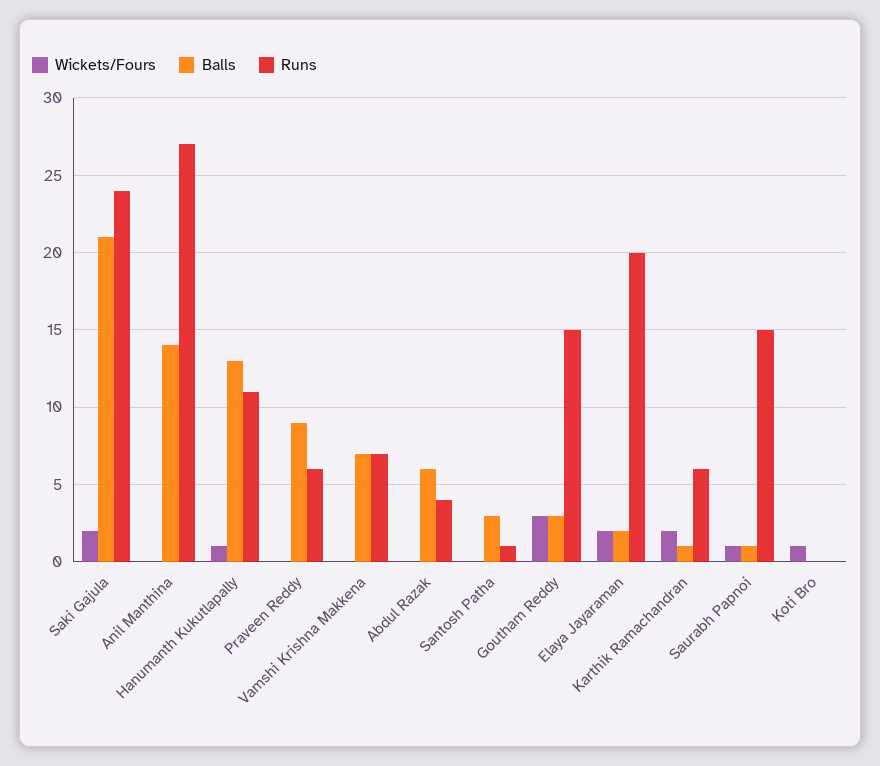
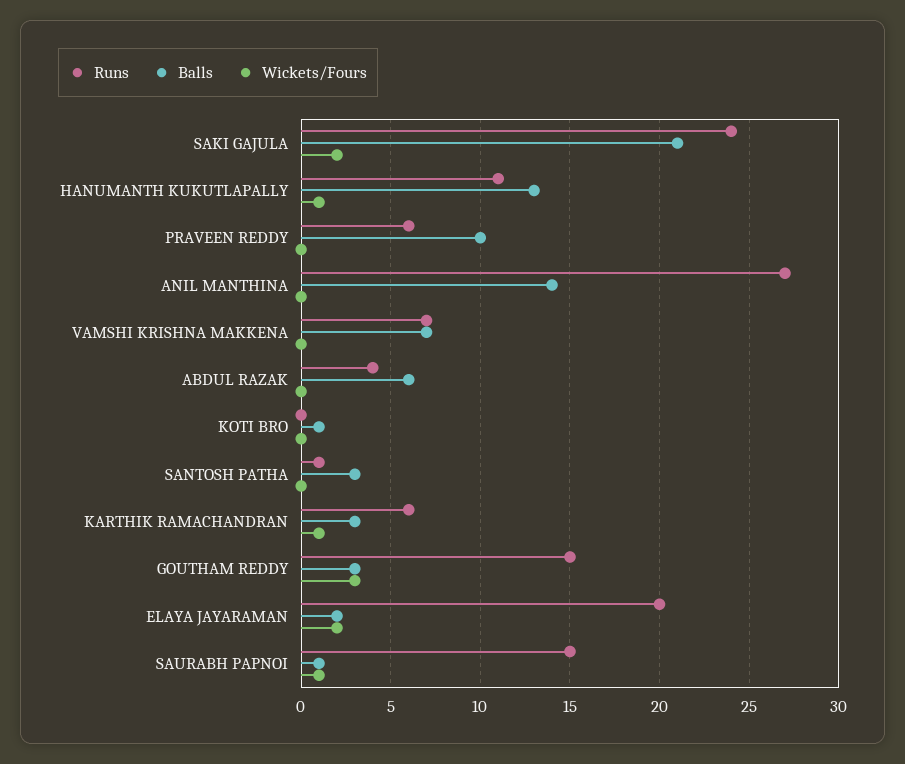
  {
    "Wickets/Fours": {
      "Saki Gajula": 2,
      "Anil Manthina": 0,
      "Hanumanth Kukutlapally": 1,
      "Praveen Reddy": 0,
      "Vamshi Krishna Makkena": 0,
      "Abdul Razak": 0,
      "Santosh Patha": 0,
      "Goutham Reddy": 3,
      "Elaya Jayaraman": 2,
-     "Karthik Ramachandran": 2,
+     "Karthik Ramachandran": 1,
      "Saurabh Papnoi": 1,
-     "Koti Bro": 1
+     "Koti Bro": 0
    },
    "Balls": {
      "Saki Gajula": 21,
      "Anil Manthina": 14,
      "Hanumanth Kukutlapally": 13,
-     "Praveen Reddy": 9,
+     "Praveen Reddy": 10,
      "Vamshi Krishna Makkena": 7,
      "Abdul Razak": 6,
      "Santosh Patha": 3,
      "Goutham Reddy": 3,
      "Elaya Jayaraman": 2,
-     "Karthik Ramachandran": 1,
+     "Karthik Ramachandran": 3,
      "Saurabh Papnoi": 1,
-     "Koti Bro": 0
+     "Koti Bro": 1
    },
    "Runs": {
      "Saki Gajula": 24,
      "Anil Manthina": 27,
      "Hanumanth Kukutlapally": 11,
      "Praveen Reddy": 6,
      "Vamshi Krishna Makkena": 7,
      "Abdul Razak": 4,
      "Santosh Patha": 1,
      "Goutham Reddy": 15,
      "Elaya Jayaraman": 20,
      "Karthik Ramachandran": 6,
      "Saurabh Papnoi": 15,
      "Koti Bro": 0
    }
  }

